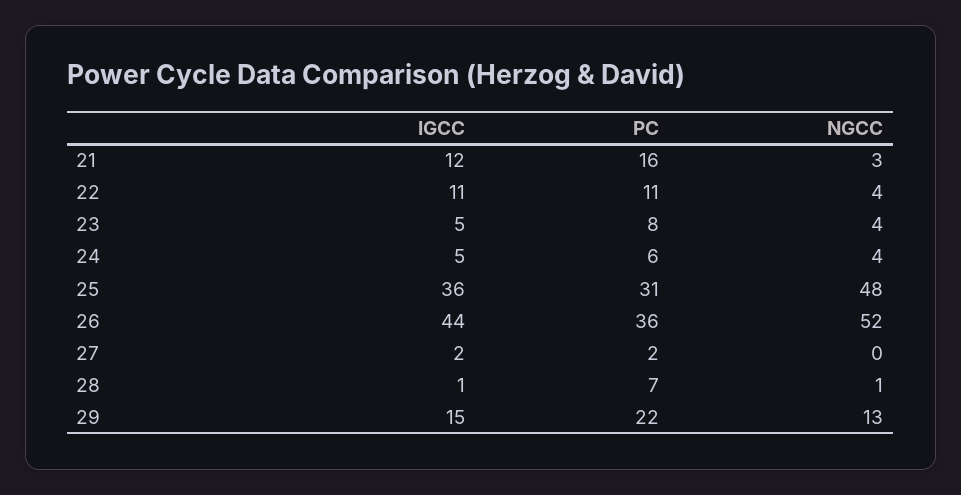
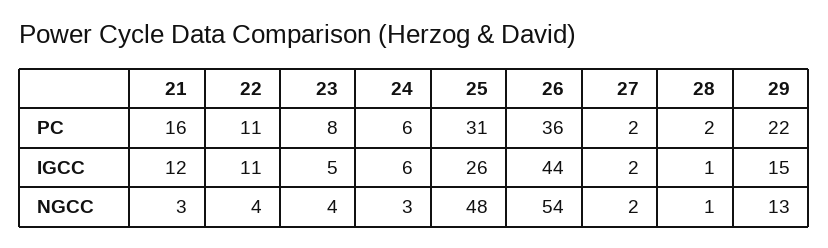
  {
    "IGCC": {
      "21": 12,
      "22": 11,
      "23": 5,
-     "24": 5,
+     "24": 6,
-     "25": 36,
+     "25": 26,
      "26": 44,
      "27": 2,
      "28": 1,
      "29": 15
    },
    "PC": {
      "21": 16,
      "22": 11,
      "23": 8,
      "24": 6,
      "25": 31,
      "26": 36,
      "27": 2,
-     "28": 7,
+     "28": 2,
      "29": 22
    },
    "NGCC": {
      "21": 3,
      "22": 4,
      "23": 4,
-     "24": 4,
+     "24": 3,
      "25": 48,
-     "26": 52,
+     "26": 54,
-     "27": 0,
+     "27": 2,
      "28": 1,
      "29": 13
    }
  }

